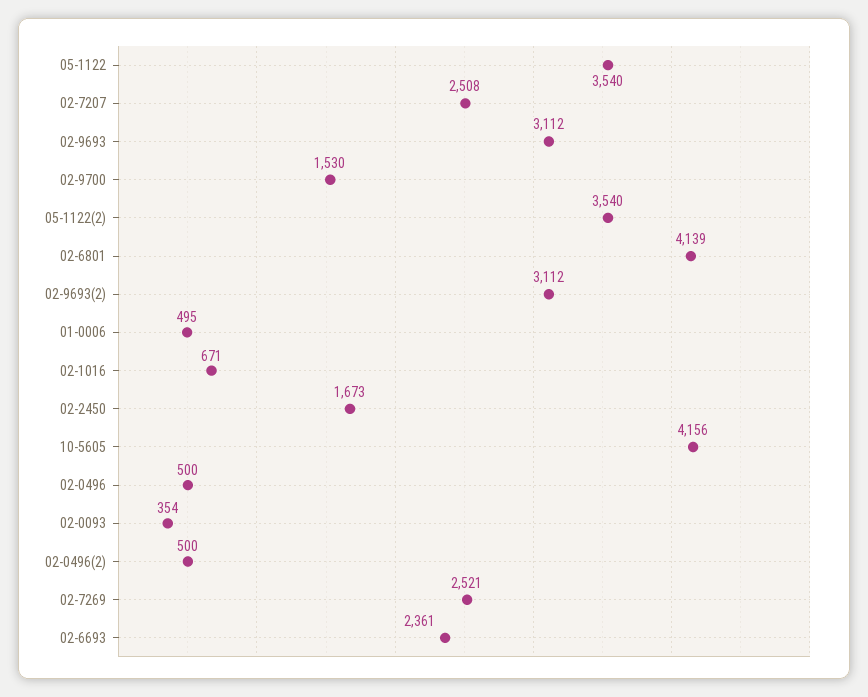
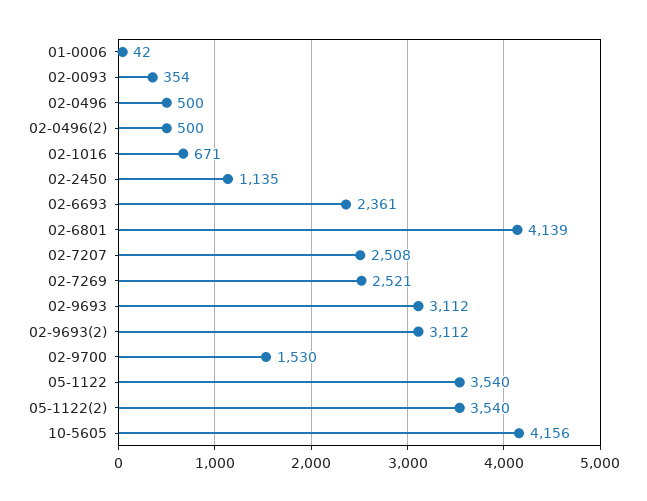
  {
    "05-1122": 3540,
    "02-7207": 2508,
    "02-9693": 3112,
    "02-9700": 1530,
    "05-1122(2)": 3540,
    "02-6801": 4139,
    "02-9693(2)": 3112,
-   "01-0006": 495,
+   "01-0006": 42,
    "02-1016": 671,
-   "02-2450": 1673,
+   "02-2450": 1135,
    "10-5605": 4156,
    "02-0496": 500,
    "02-0093": 354,
    "02-0496(2)": 500,
    "02-7269": 2521,
    "02-6693": 2361
  }

